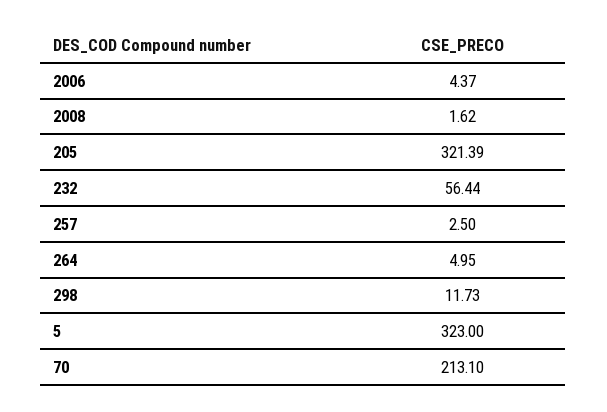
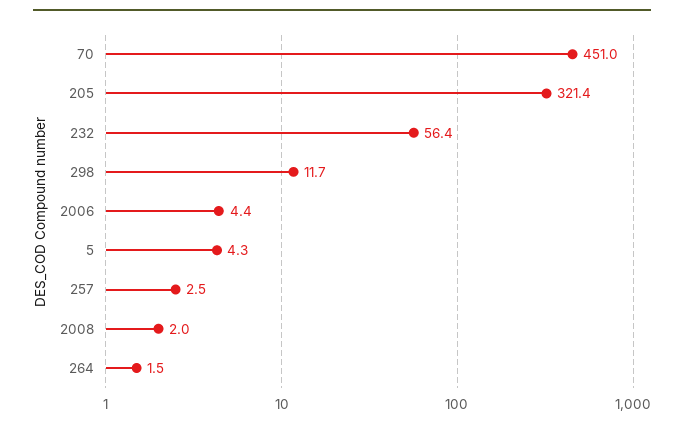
  {
    "2006": 4.37,
-   "2008": 1.62,
+   "2008": 2,
    "205": 321.39,
    "232": 56.44,
    "257": 2.5,
-   "264": 4.95,
+   "264": 1.5,
    "298": 11.73,
-   "5": 323,
+   "5": 4.3,
-   "70": 213.1
+   "70": 451
  }

